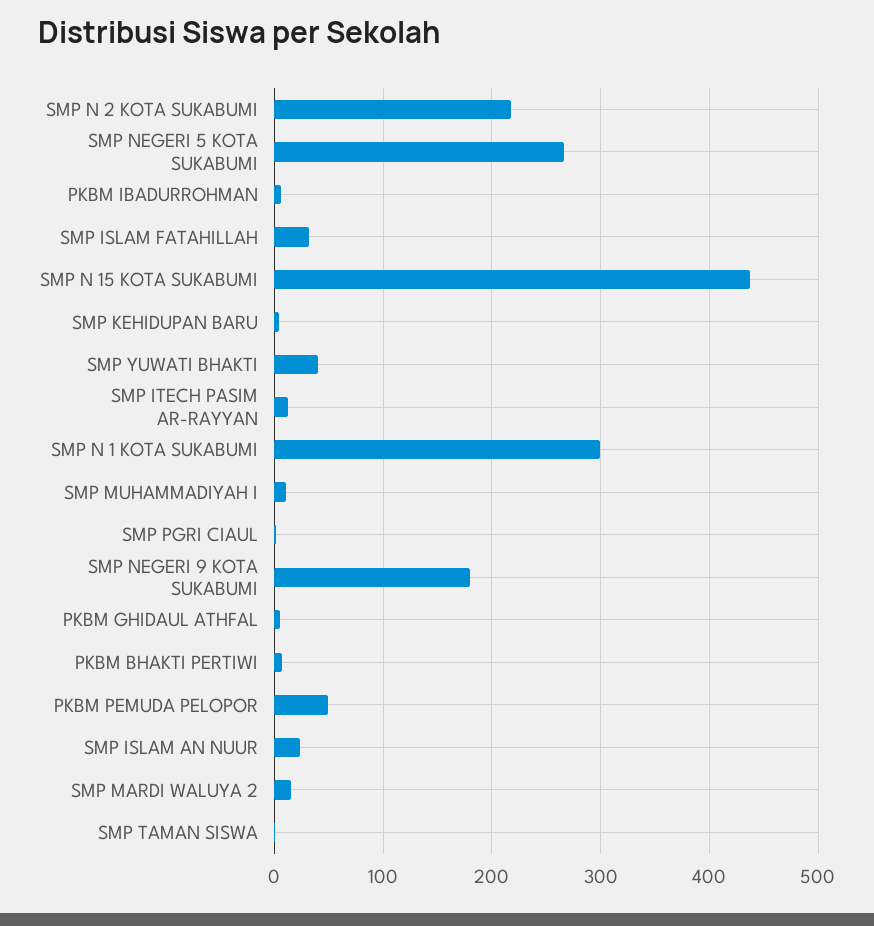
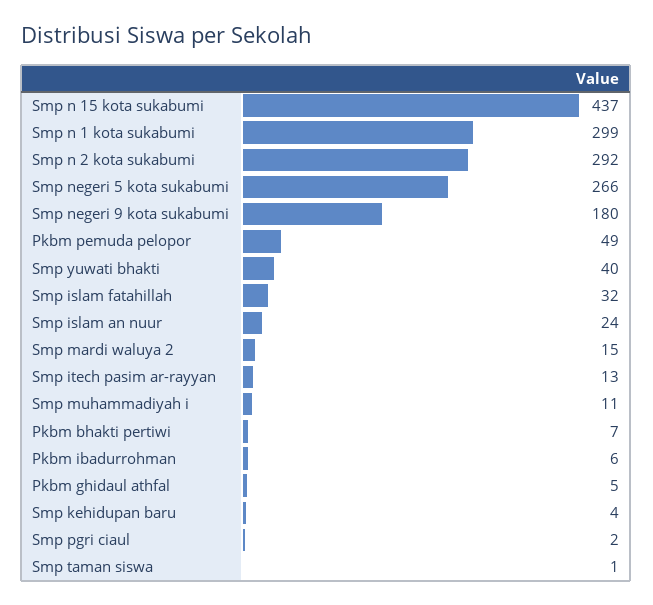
  {
-   "SMP N 2 KOTA SUKABUMI": 220,
+   "SMP N 2 KOTA SUKABUMI": 292,
    "SMP NEGERI 5 KOTA SUKABUMI": 266,
    "PKBM IBADURROHMAN": 6,
    "SMP ISLAM FATAHILLAH": 32,
    "SMP N 15 KOTA SUKABUMI": 437,
    "SMP KEHIDUPAN BARU": 4,
    "SMP YUWATI BHAKTI": 40,
    "SMP ITECH PASIM AR-RAYYAN": 13,
    "SMP N 1 KOTA SUKABUMI": 299,
    "SMP MUHAMMADIYAH I": 11,
    "SMP PGRI CIAUL": 2,
    "SMP NEGERI 9 KOTA SUKABUMI": 180,
    "PKBM GHIDAUL ATHFAL": 5,
    "PKBM BHAKTI PERTIWI": 7,
    "PKBM PEMUDA PELOPOR": 49,
    "SMP ISLAM AN NUUR": 24,
    "SMP MARDI WALUYA 2": 15,
    "SMP TAMAN SISWA": 1
  }

